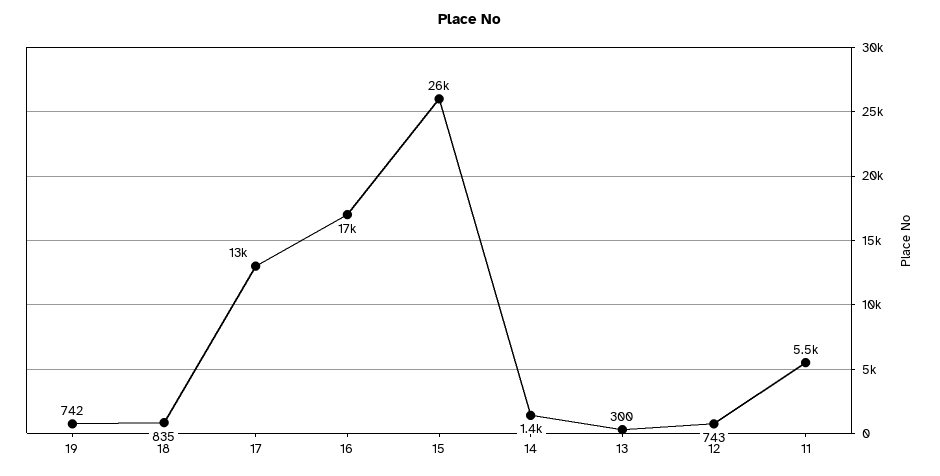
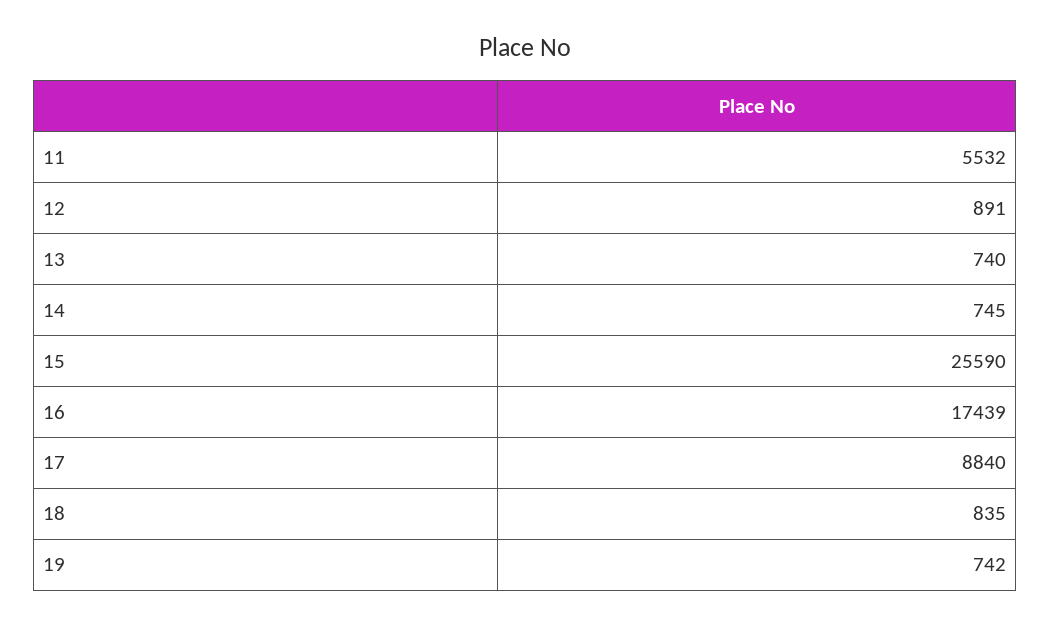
  {
    "19": 742,
    "18": 835,
-   "17": 13000,
+   "17": 8840,
    "16": 17439,
    "15": 25590,
-   "14": 1400,
+   "14": 745,
-   "13": 300,
+   "13": 740,
-   "12": 743,
+   "12": 891,
    "11": 5532
  }

